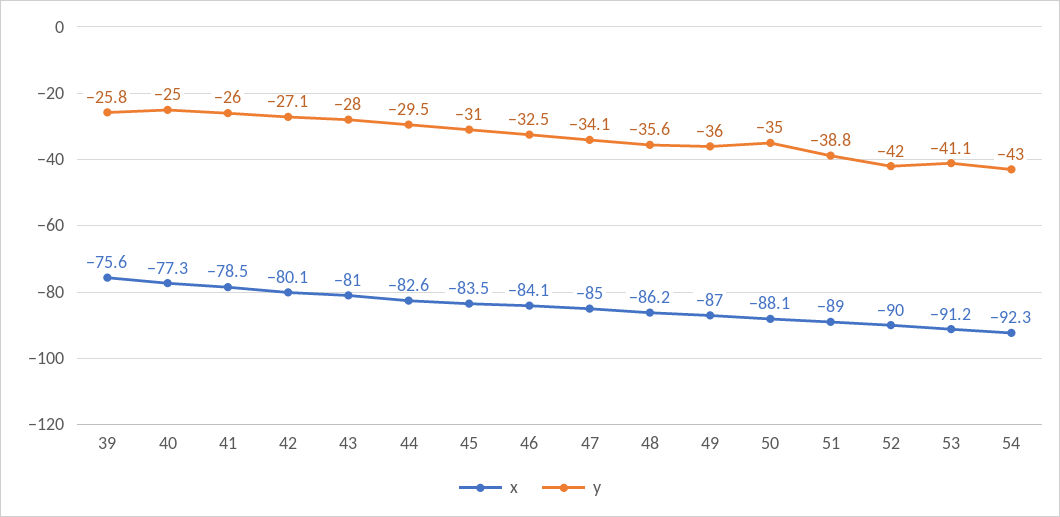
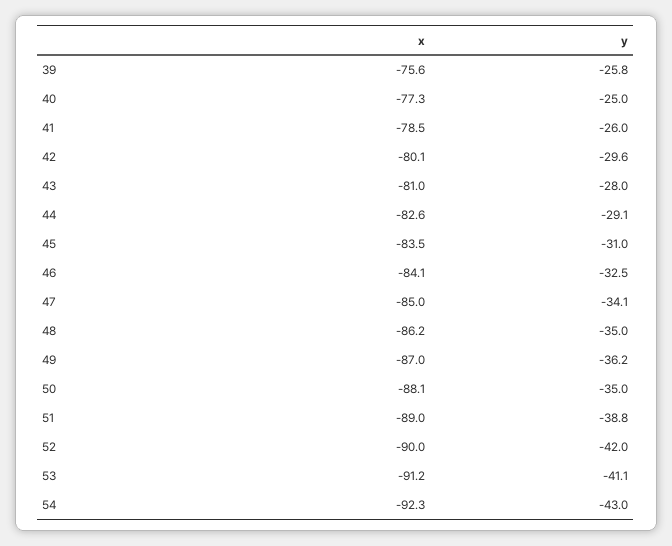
  {
    "x": {
      "39": -75.6,
      "40": -77.3,
      "41": -78.5,
      "42": -80.1,
      "43": -81,
      "44": -82.6,
      "45": -83.5,
      "46": -84.1,
      "47": -85,
      "48": -86.2,
      "49": -87,
      "50": -88.1,
      "51": -89,
      "52": -90,
      "53": -91.2,
      "54": -92.3
    },
    "y": {
      "39": -25.8,
      "40": -25,
      "41": -26,
-     "42": -27.1,
+     "42": -29.6,
      "43": -28,
-     "44": -29.5,
+     "44": -29.1,
      "45": -31,
      "46": -32.5,
      "47": -34.1,
-     "48": -35.6,
+     "48": -35,
-     "49": -36,
+     "49": -36.2,
      "50": -35,
      "51": -38.8,
      "52": -42,
      "53": -41.1,
      "54": -43
    }
  }

